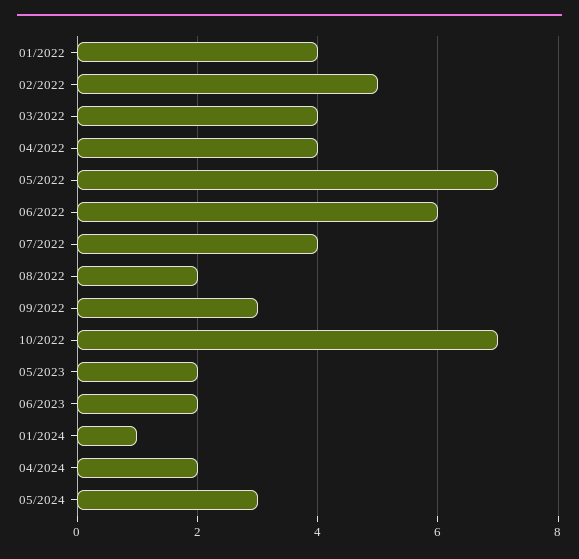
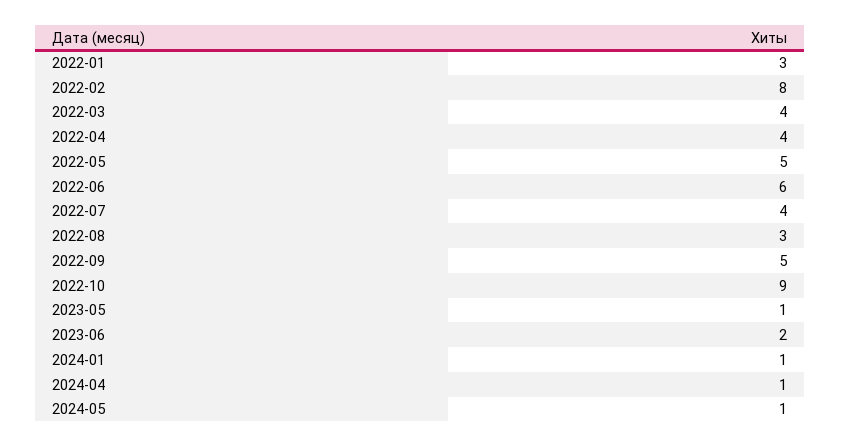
  {
-   "01/2022": 4,
+   "01/2022": 3,
-   "02/2022": 5,
+   "02/2022": 8,
    "03/2022": 4,
    "04/2022": 4,
-   "05/2022": 7,
+   "05/2022": 5,
    "06/2022": 6,
    "07/2022": 4,
-   "08/2022": 2,
+   "08/2022": 3,
-   "09/2022": 3,
+   "09/2022": 5,
-   "10/2022": 7,
+   "10/2022": 9,
-   "05/2023": 2,
+   "05/2023": 1,
    "06/2023": 2,
    "01/2024": 1,
-   "04/2024": 2,
+   "04/2024": 1,
-   "05/2024": 3
+   "05/2024": 1
  }

